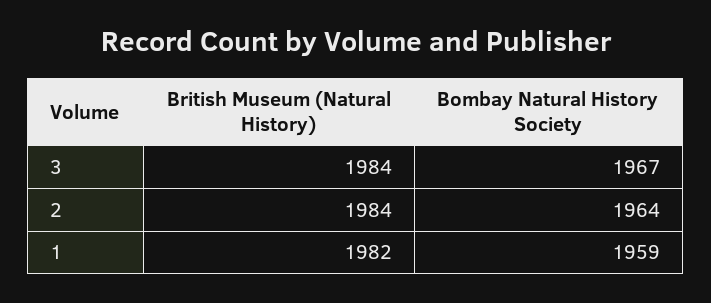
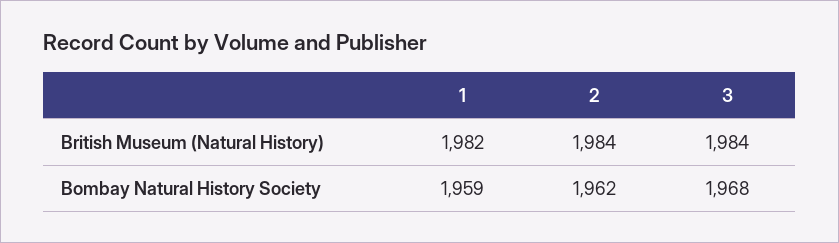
  {
    "British Museum (Natural History)": {
      "3": 1984,
      "2": 1984,
      "1": 1982
    },
    "Bombay Natural History Society": {
-     "3": 1967,
+     "3": 1968,
-     "2": 1964,
+     "2": 1962,
      "1": 1959
    }
  }

